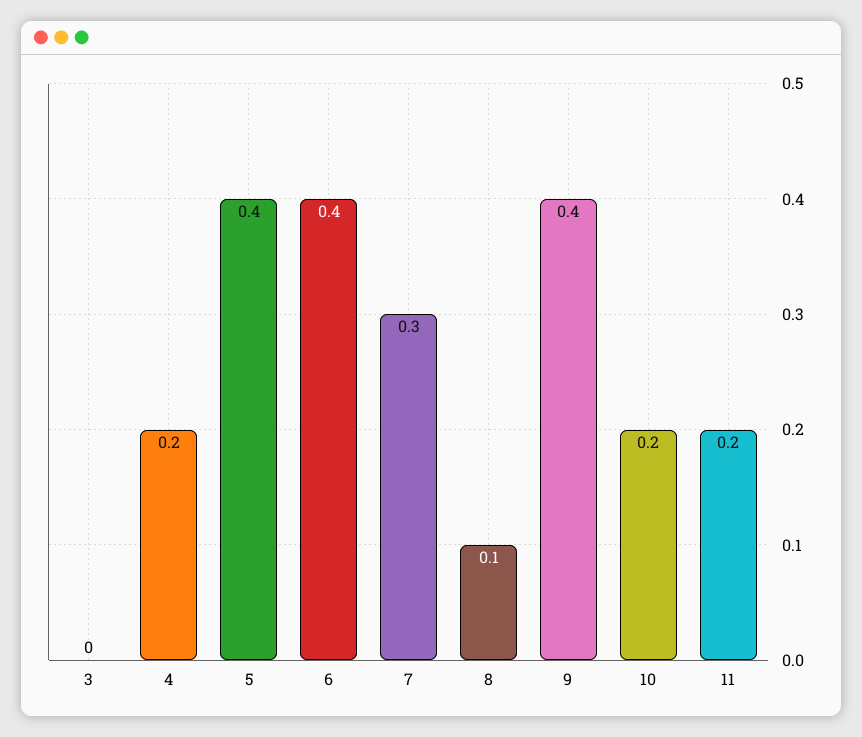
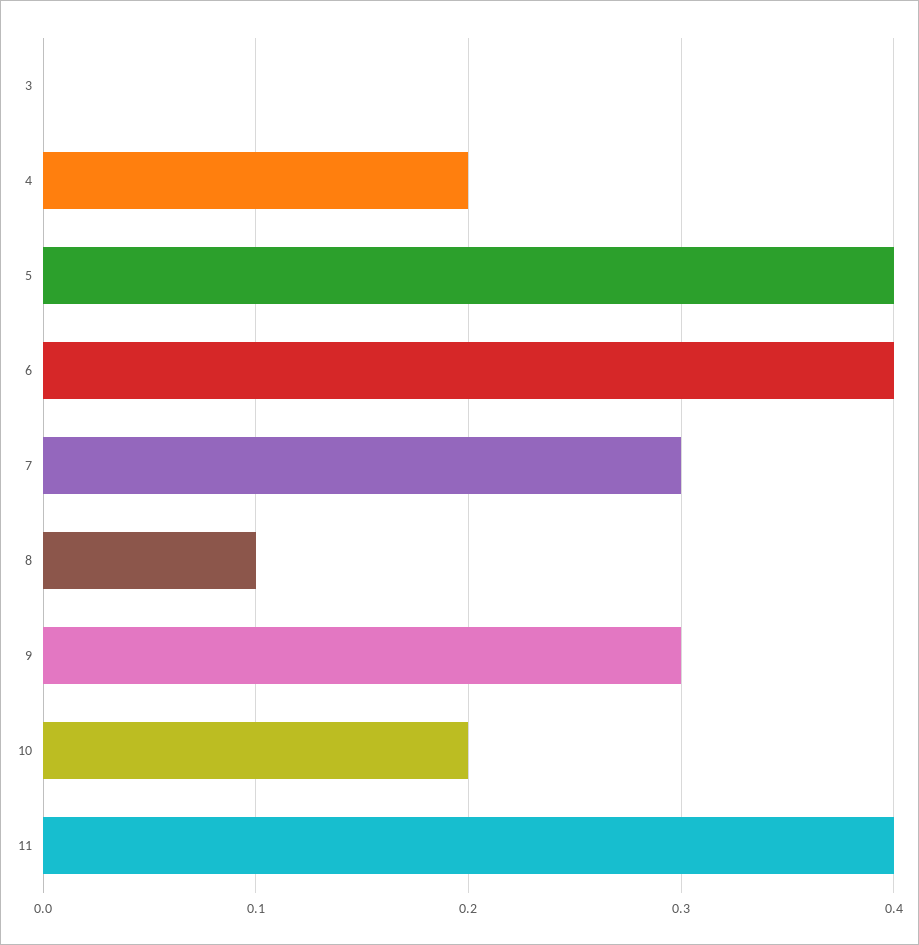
  {
    "3": 0,
    "4": 0.2,
    "5": 0.4,
    "6": 0.4,
    "7": 0.3,
    "8": 0.1,
-   "9": 0.4,
+   "9": 0.3,
    "10": 0.2,
-   "11": 0.2
+   "11": 0.4
  }

